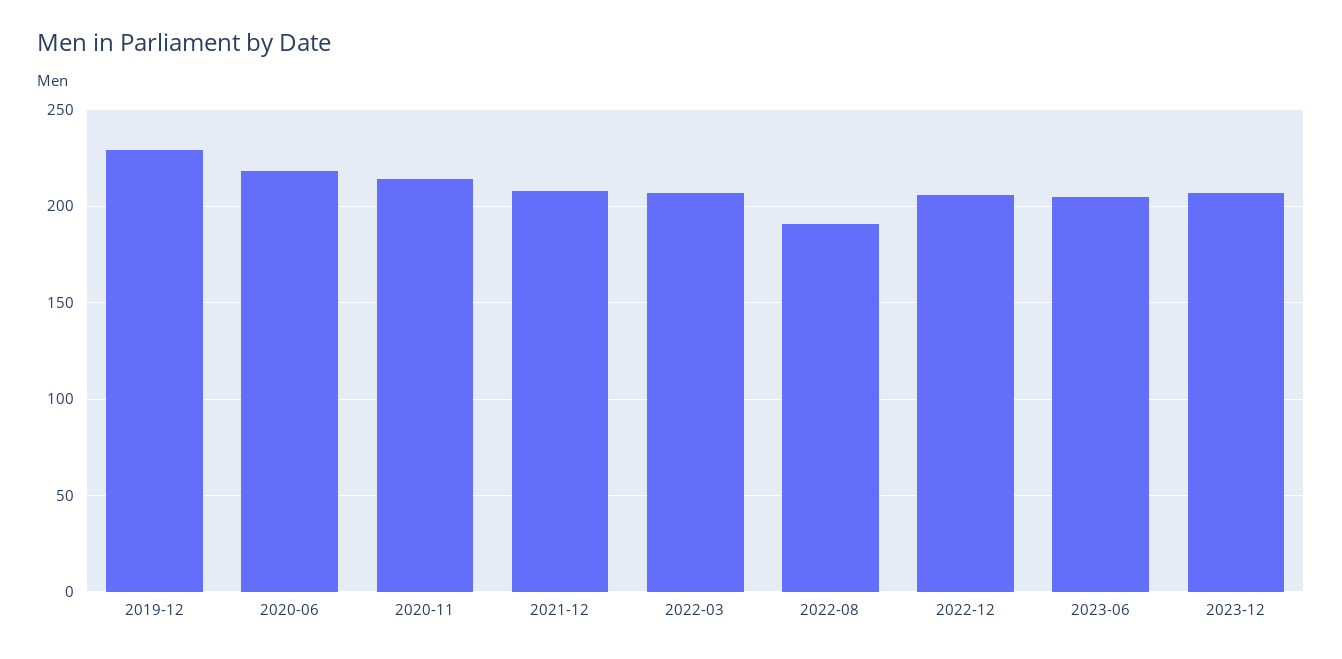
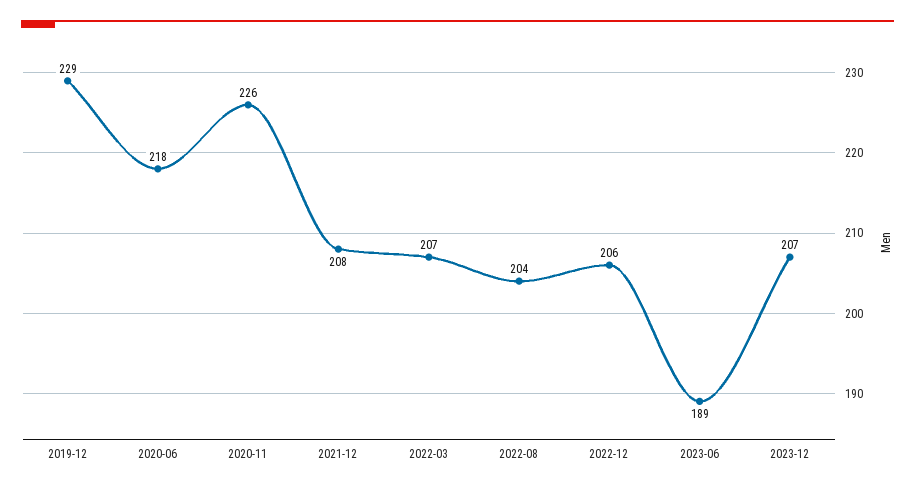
  {
    "2019-12": 229,
    "2020-06": 218,
-   "2020-11": 215,
+   "2020-11": 226,
    "2021-12": 208,
    "2022-03": 207,
-   "2022-08": 190,
+   "2022-08": 204,
    "2022-12": 206,
-   "2023-06": 205,
+   "2023-06": 189,
    "2023-12": 207
  }

